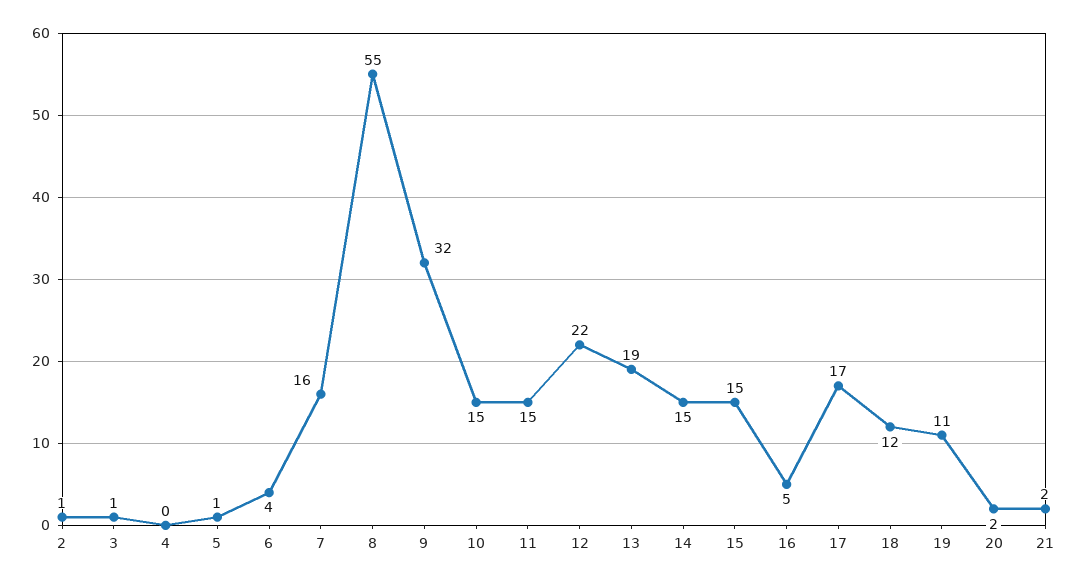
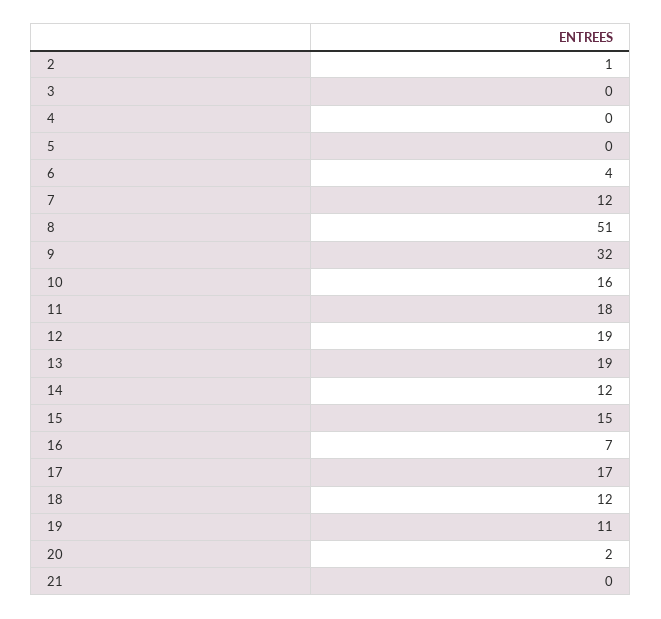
  {
    "2": 1,
-   "3": 1,
+   "3": 0,
    "4": 0,
-   "5": 1,
+   "5": 0,
    "6": 4,
-   "7": 16,
+   "7": 12,
-   "8": 55,
+   "8": 51,
    "9": 32,
-   "10": 15,
+   "10": 16,
-   "11": 15,
+   "11": 18,
-   "12": 22,
+   "12": 19,
    "13": 19,
-   "14": 15,
+   "14": 12,
    "15": 15,
-   "16": 5,
+   "16": 7,
    "17": 17,
    "18": 12,
    "19": 11,
    "20": 2,
-   "21": 2
+   "21": 0
  }

